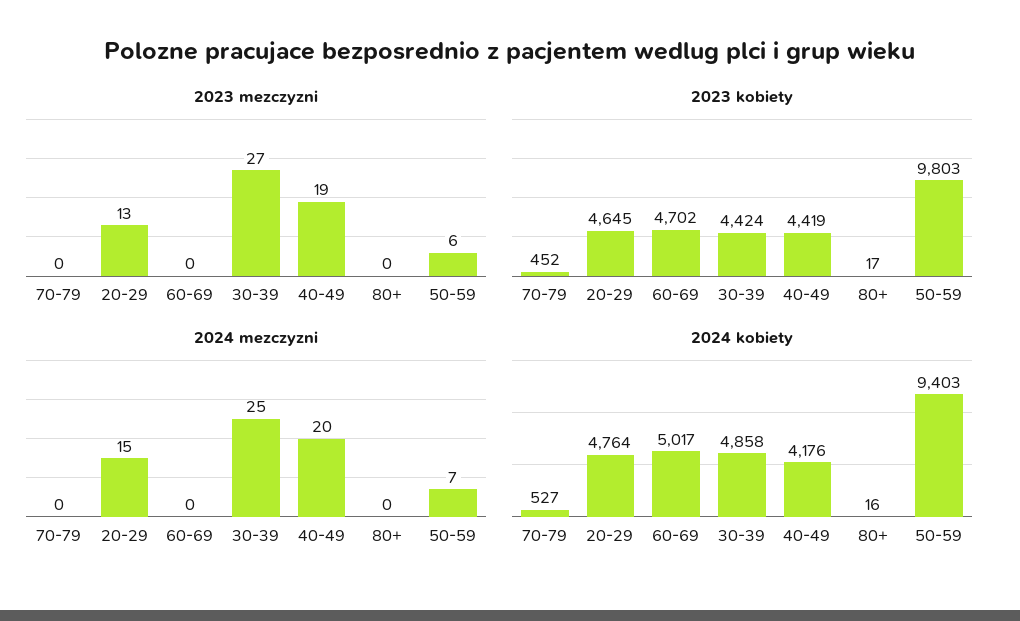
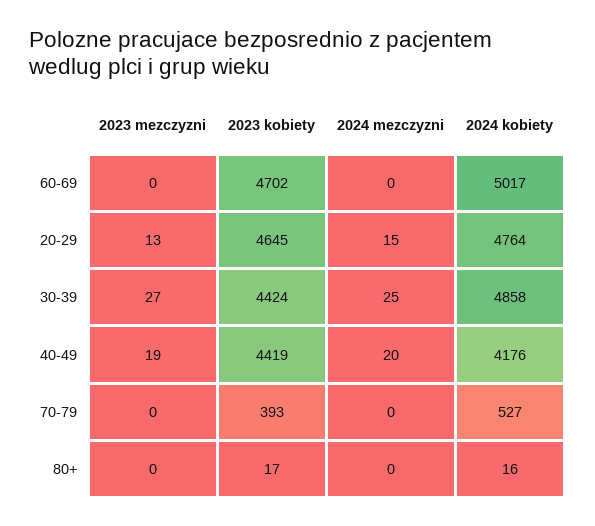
  {
    "2023 mezczyzni": {
      "70-79": 0,
      "20-29": 13,
      "60-69": 0,
      "30-39": 27,
      "40-49": 19,
-     "80+": 0,
+     "80+": 0
-     "50-59": 6
    },
    "2023 kobiety": {
-     "70-79": 452,
+     "70-79": 393,
      "20-29": 4645,
      "60-69": 4702,
      "30-39": 4424,
      "40-49": 4419,
-     "80+": 17,
+     "80+": 17
-     "50-59": 9803
    },
    "2024 mezczyzni": {
      "70-79": 0,
      "20-29": 15,
      "60-69": 0,
      "30-39": 25,
      "40-49": 20,
-     "80+": 0,
+     "80+": 0
-     "50-59": 7
    },
    "2024 kobiety": {
      "70-79": 527,
      "20-29": 4764,
      "60-69": 5017,
      "30-39": 4858,
      "40-49": 4176,
-     "80+": 16,
+     "80+": 16
-     "50-59": 9403
    }
  }

